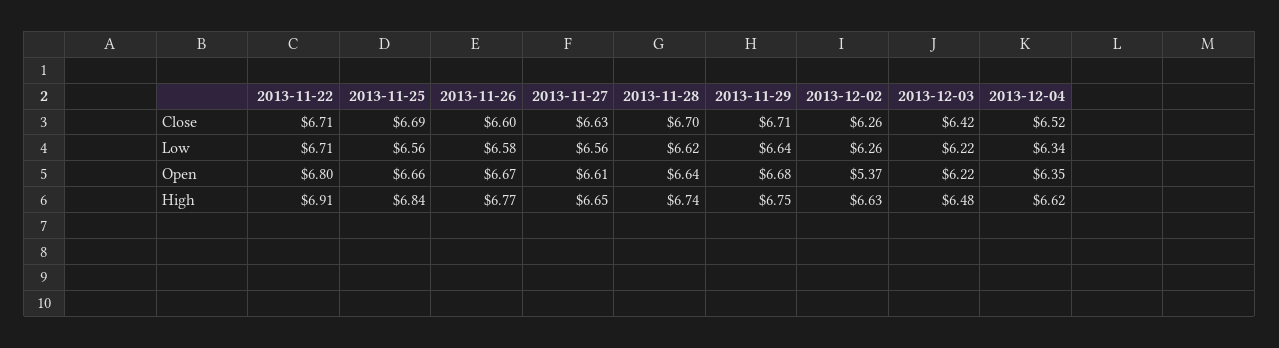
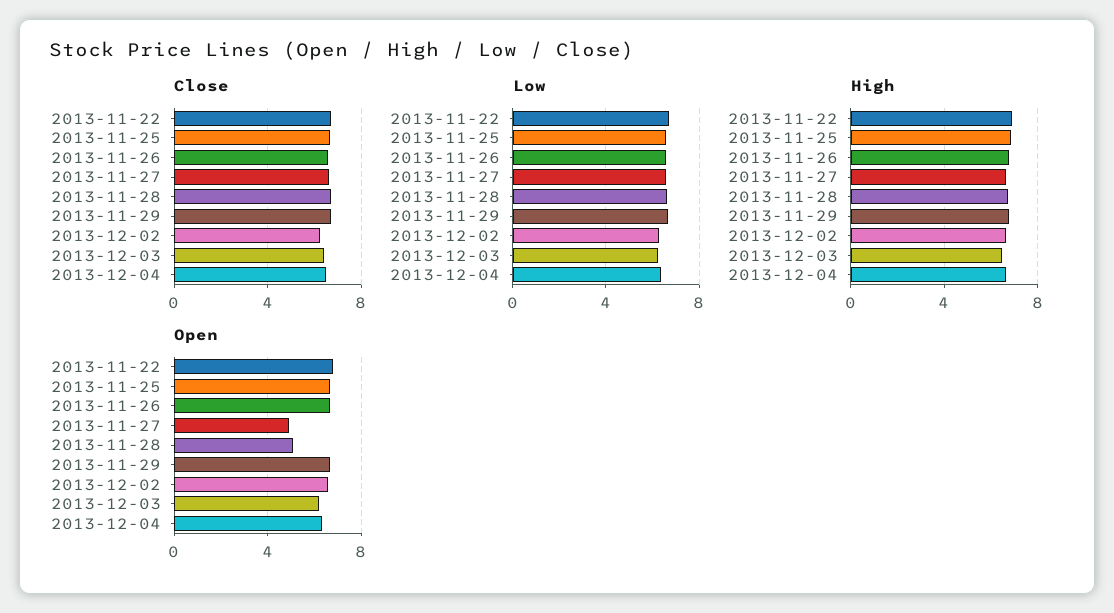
  {
    "Close": {
      "2013-11-22": 6.71,
      "2013-11-25": 6.69,
      "2013-11-26": 6.6,
      "2013-11-27": 6.63,
      "2013-11-28": 6.7,
      "2013-11-29": 6.71,
      "2013-12-02": 6.26,
      "2013-12-03": 6.42,
      "2013-12-04": 6.52
    },
    "Low": {
      "2013-11-22": 6.71,
      "2013-11-25": 6.56,
      "2013-11-26": 6.58,
      "2013-11-27": 6.56,
      "2013-11-28": 6.62,
      "2013-11-29": 6.64,
      "2013-12-02": 6.26,
      "2013-12-03": 6.22,
      "2013-12-04": 6.34
    },
    "Open": {
      "2013-11-22": 6.8,
      "2013-11-25": 6.66,
      "2013-11-26": 6.67,
-     "2013-11-27": 6.61,
+     "2013-11-27": 5,
-     "2013-11-28": 6.64,
+     "2013-11-28": 5,
      "2013-11-29": 6.68,
-     "2013-12-02": 5.37,
+     "2013-12-02": 6.5,
      "2013-12-03": 6.22,
      "2013-12-04": 6.35
    },
    "High": {
      "2013-11-22": 6.91,
      "2013-11-25": 6.84,
      "2013-11-26": 6.77,
      "2013-11-27": 6.65,
      "2013-11-28": 6.74,
      "2013-11-29": 6.75,
      "2013-12-02": 6.63,
      "2013-12-03": 6.48,
      "2013-12-04": 6.62
    }
  }

